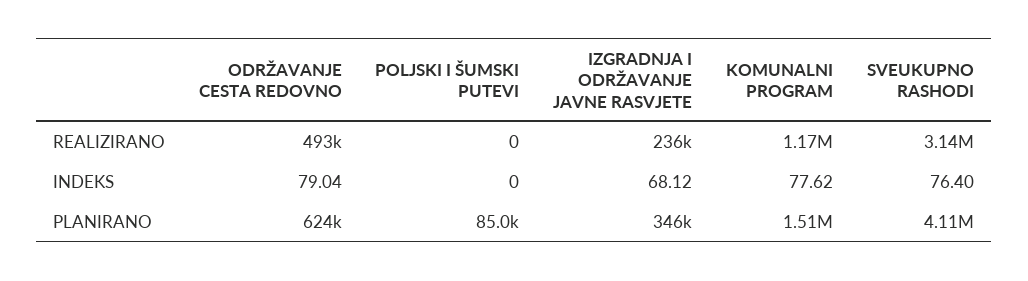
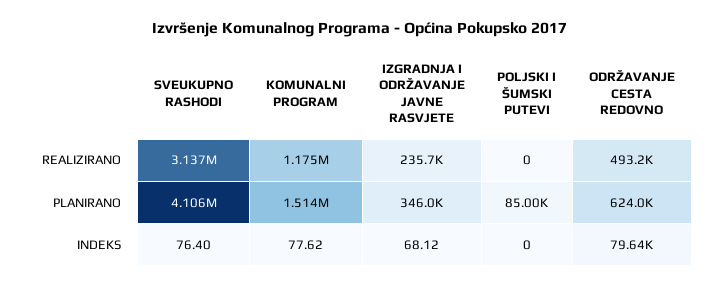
  {
    "ODRŽAVANJE CESTA REDOVNO": {
      "REALIZIRANO": 493200,
-     "INDEKS": 79.04,
+     "INDEKS": 79640,
      "PLANIRANO": 624000
    },
    "POLJSKI I ŠUMSKI PUTEVI": {
      "REALIZIRANO": 0,
      "INDEKS": 0,
      "PLANIRANO": 85000
    },
    "IZGRADNJA I ODRŽAVANJE JAVNE RASVJETE": {
      "REALIZIRANO": 235700,
      "INDEKS": 68.12,
      "PLANIRANO": 346000
    },
    "KOMUNALNI PROGRAM": {
      "REALIZIRANO": 1175000,
      "INDEKS": 77.62,
      "PLANIRANO": 1514000
    },
    "SVEUKUPNO RASHODI": {
      "REALIZIRANO": 3137000,
      "INDEKS": 76.4,
      "PLANIRANO": 4106000
    }
  }

